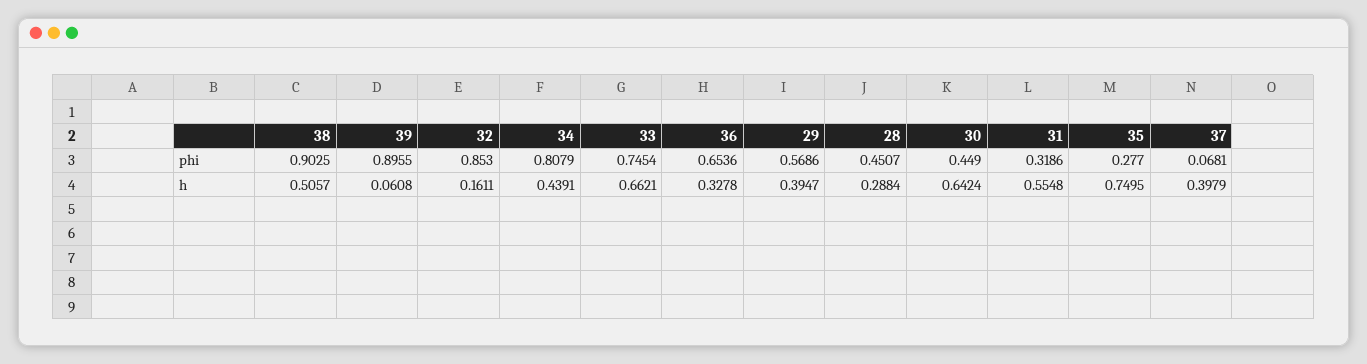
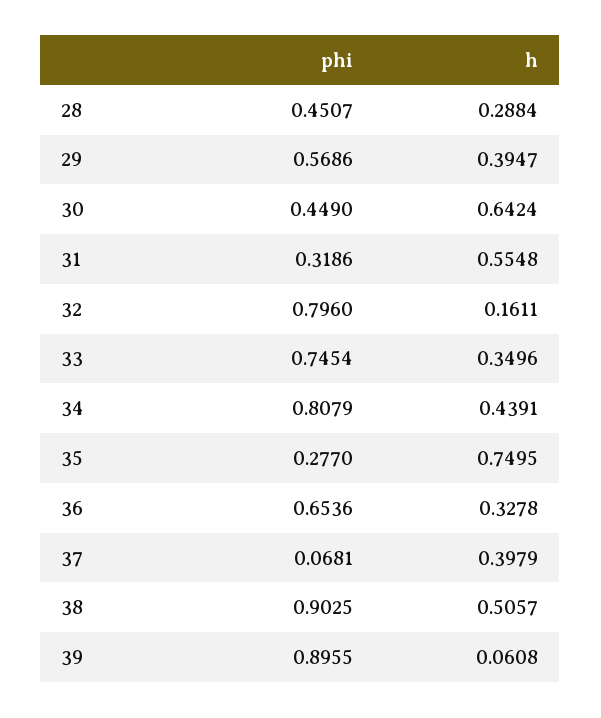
  {
    "38": {
      "phi": 0.9025,
      "h": 0.5057
    },
    "39": {
      "phi": 0.8955,
      "h": 0.0608
    },
    "32": {
-     "phi": 0.853,
+     "phi": 0.796,
      "h": 0.1611
    },
    "34": {
      "phi": 0.8079,
      "h": 0.4391
    },
    "33": {
      "phi": 0.7454,
-     "h": 0.6621
+     "h": 0.3496
    },
    "36": {
      "phi": 0.6536,
      "h": 0.3278
    },
    "29": {
      "phi": 0.5686,
      "h": 0.3947
    },
    "28": {
      "phi": 0.4507,
      "h": 0.2884
    },
    "30": {
      "phi": 0.449,
      "h": 0.6424
    },
    "31": {
      "phi": 0.3186,
      "h": 0.5548
    },
    "35": {
      "phi": 0.277,
      "h": 0.7495
    },
    "37": {
      "phi": 0.0681,
      "h": 0.3979
    }
  }

